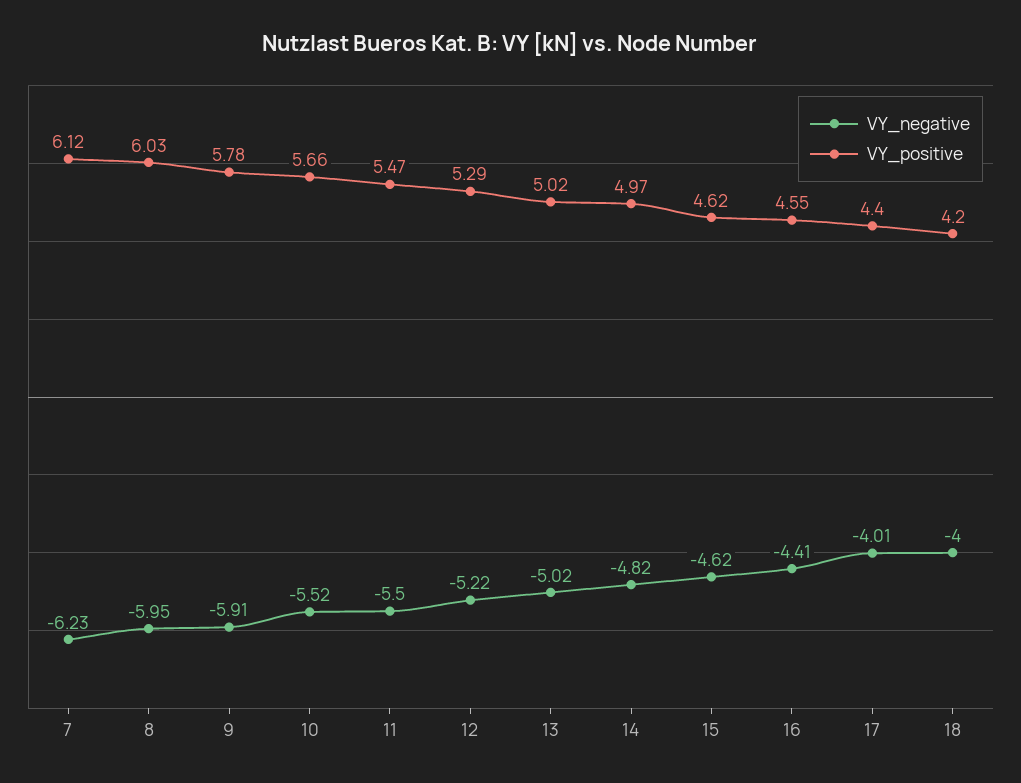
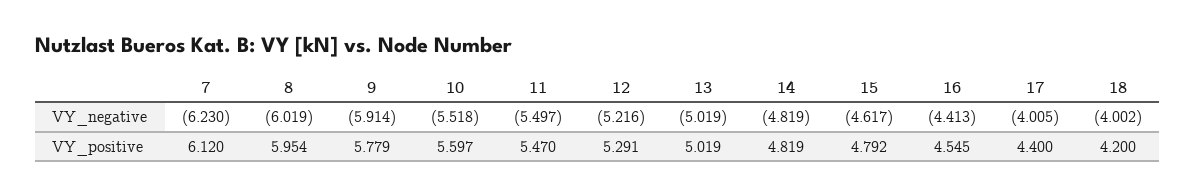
  {
    "VY_negative": {
      "7": -6.23,
-     "8": -5.95,
+     "8": -6.019,
      "9": -5.914,
      "10": -5.518,
      "11": -5.497,
      "12": -5.216,
      "13": -5.019,
      "14": -4.819,
      "15": -4.617,
      "16": -4.413,
      "17": -4.005,
      "18": -4.002
    },
    "VY_positive": {
      "7": 6.12,
-     "8": 6.03,
+     "8": 5.954,
      "9": 5.779,
-     "10": 5.66,
+     "10": 5.597,
      "11": 5.47,
      "12": 5.291,
      "13": 5.019,
-     "14": 4.97,
+     "14": 4.819,
-     "15": 4.62,
+     "15": 4.792,
      "16": 4.545,
      "17": 4.4,
      "18": 4.2
    }
  }

